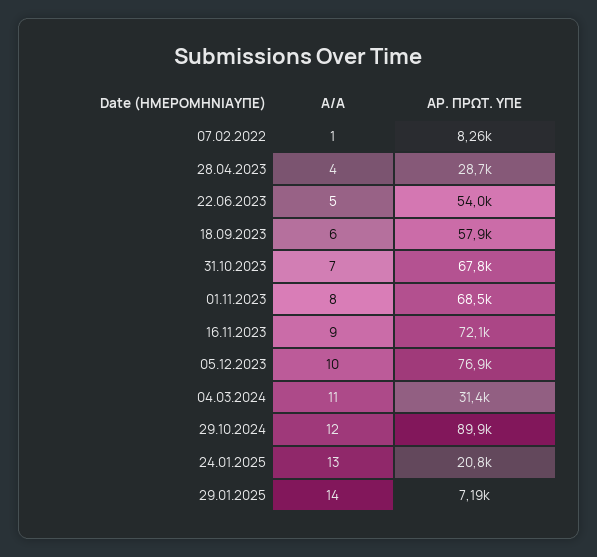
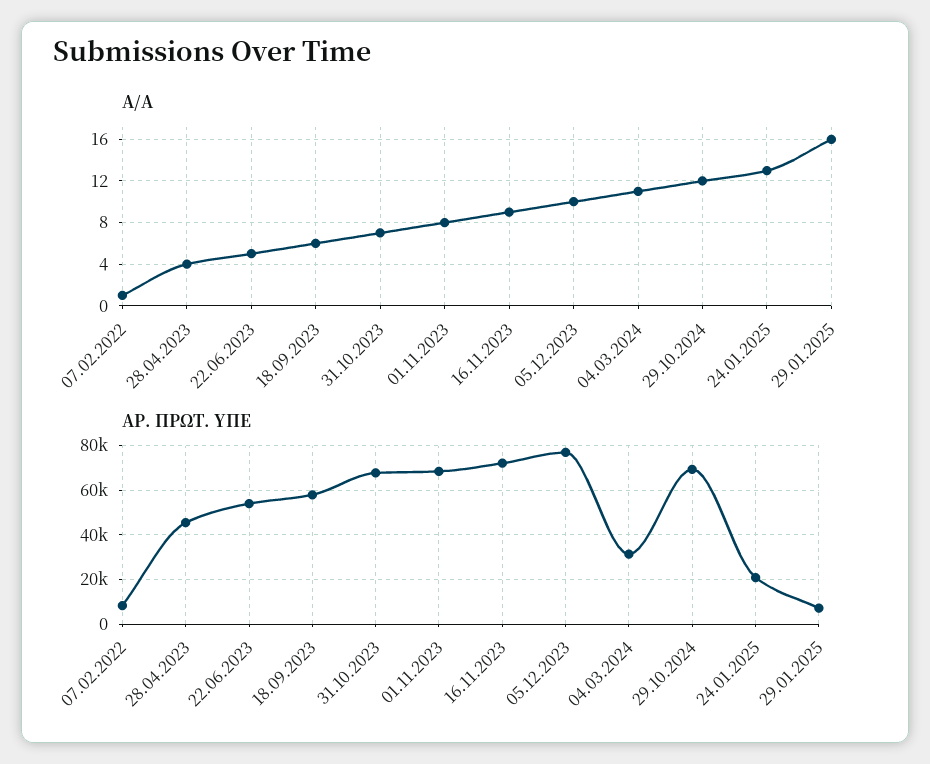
  {
    "Α/Α": {
      "07.02.2022": 1,
      "28.04.2023": 4,
      "22.06.2023": 5,
      "18.09.2023": 6,
      "31.10.2023": 7,
      "01.11.2023": 8,
      "16.11.2023": 9,
      "05.12.2023": 10,
      "04.03.2024": 11,
      "29.10.2024": 12,
      "24.01.2025": 13,
-     "29.01.2025": 14
+     "29.01.2025": 16
    },
    "ΑΡ. ΠΡΩΤ. ΥΠΕ": {
      "07.02.2022": 8260,
-     "28.04.2023": 28700,
+     "28.04.2023": 45000,
      "22.06.2023": 54000,
      "18.09.2023": 57900,
      "31.10.2023": 67800,
      "01.11.2023": 68500,
      "16.11.2023": 72100,
      "05.12.2023": 76900,
      "04.03.2024": 31400,
-     "29.10.2024": 89900,
+     "29.10.2024": 70000,
      "24.01.2025": 20800,
      "29.01.2025": 7190
    }
  }

